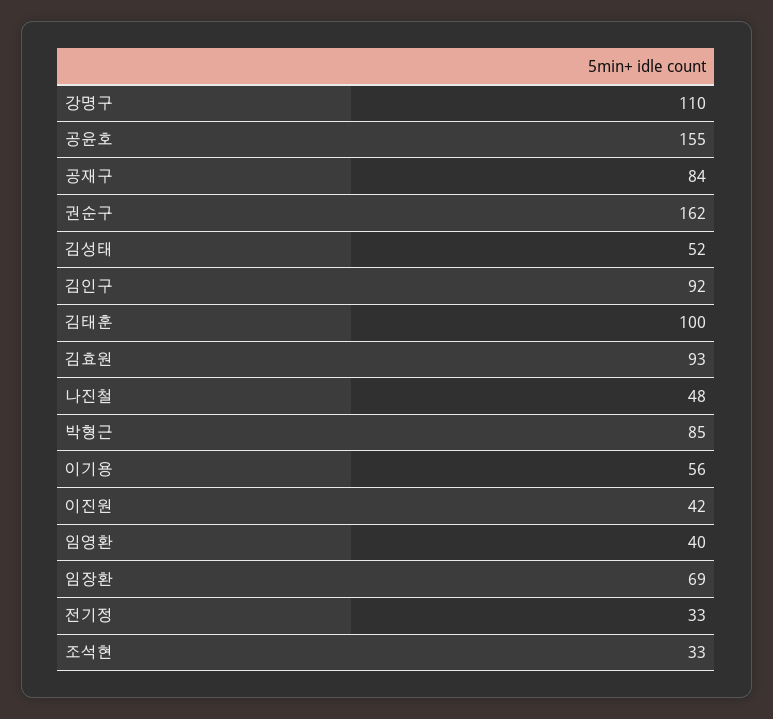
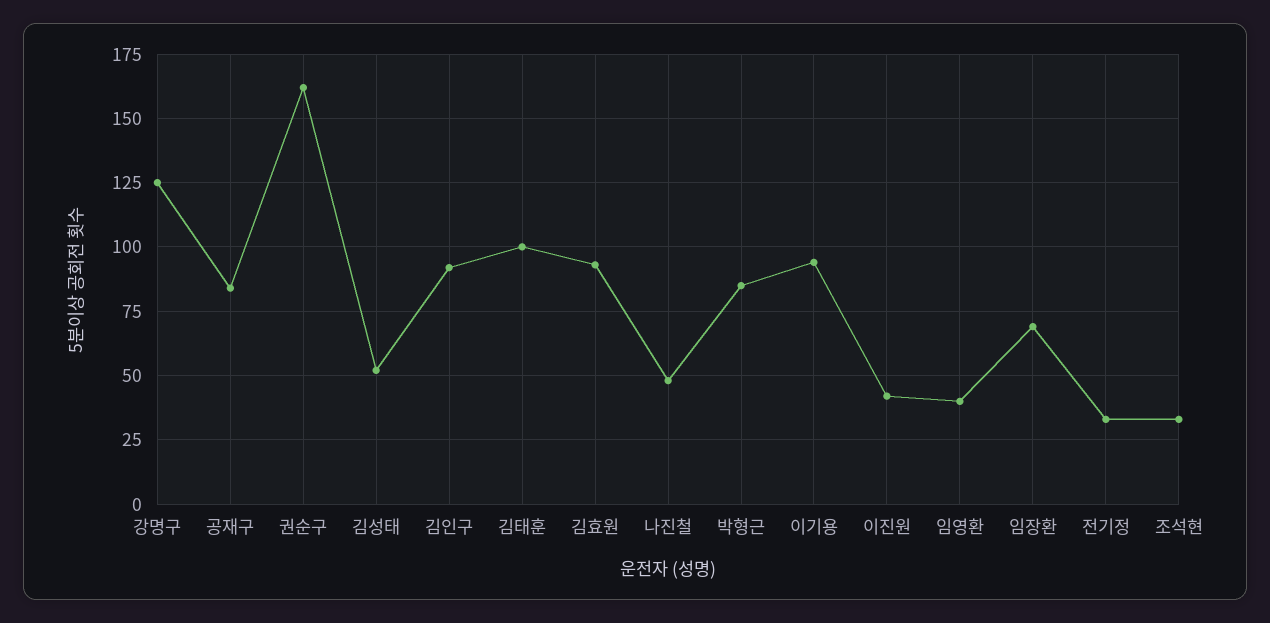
  {
-   "강명구": 110,
+   "강명구": 125,
-   "공윤호": 155,
    "공재구": 84,
    "권순구": 162,
    "김성태": 52,
    "김인구": 92,
    "김태훈": 100,
    "김효원": 93,
    "나진철": 48,
    "박형근": 85,
-   "이기용": 56,
+   "이기용": 95,
    "이진원": 42,
    "임영환": 40,
    "임장환": 69,
    "전기정": 33,
    "조석현": 33
  }

